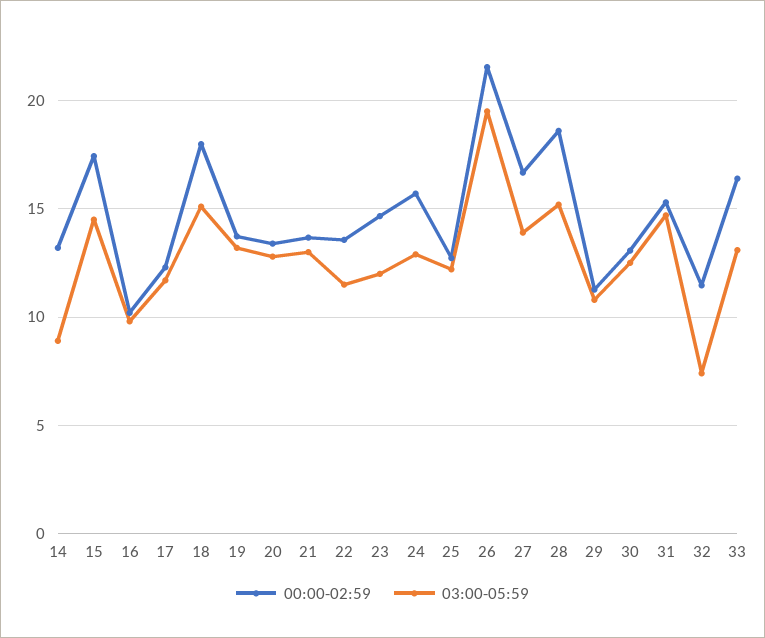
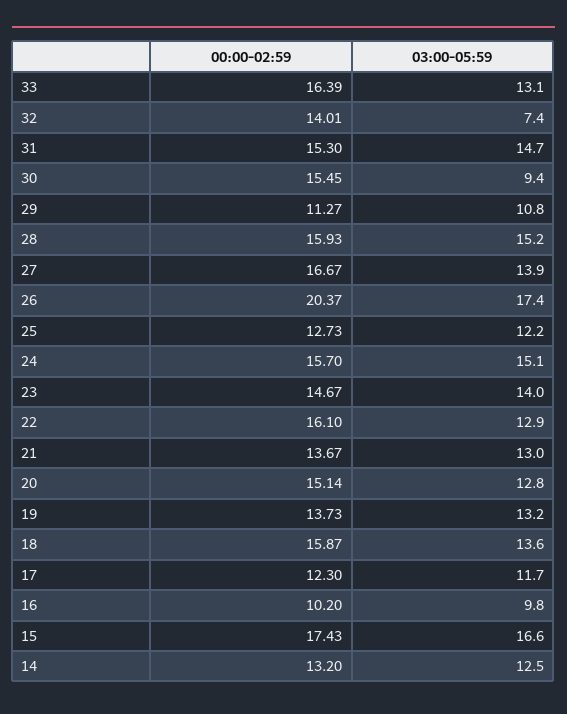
  {
    "00:00-02:59": {
      "14": 13.2,
      "15": 17.43,
      "16": 10.2,
      "17": 12.3,
-     "18": 18,
+     "18": 15.87,
      "19": 13.73,
-     "20": 13.5,
+     "20": 15.14,
      "21": 13.67,
-     "22": 13.5,
+     "22": 16.1,
      "23": 14.67,
      "24": 15.7,
      "25": 12.73,
-     "26": 21.5,
+     "26": 20.37,
      "27": 16.67,
-     "28": 18.5,
+     "28": 15.93,
      "29": 11.27,
-     "30": 13,
+     "30": 15.45,
      "31": 15.3,
-     "32": 11.5,
+     "32": 14.01,
      "33": 16.39
    },
    "03:00-05:59": {
-     "14": 9,
+     "14": 12.5,
-     "15": 14.5,
+     "15": 16.6,
      "16": 9.8,
      "17": 11.7,
-     "18": 15,
+     "18": 13.6,
      "19": 13.2,
      "20": 12.8,
      "21": 13,
-     "22": 11.5,
+     "22": 12.9,
-     "23": 12,
+     "23": 14,
-     "24": 13,
+     "24": 15.1,
      "25": 12.2,
-     "26": 19.5,
+     "26": 17.4,
      "27": 13.9,
      "28": 15.2,
      "29": 10.8,
-     "30": 12.5,
+     "30": 9.4,
      "31": 14.7,
      "32": 7.4,
      "33": 13.1
    }
  }

